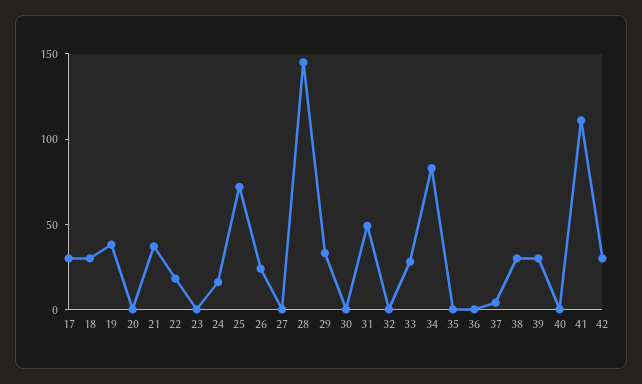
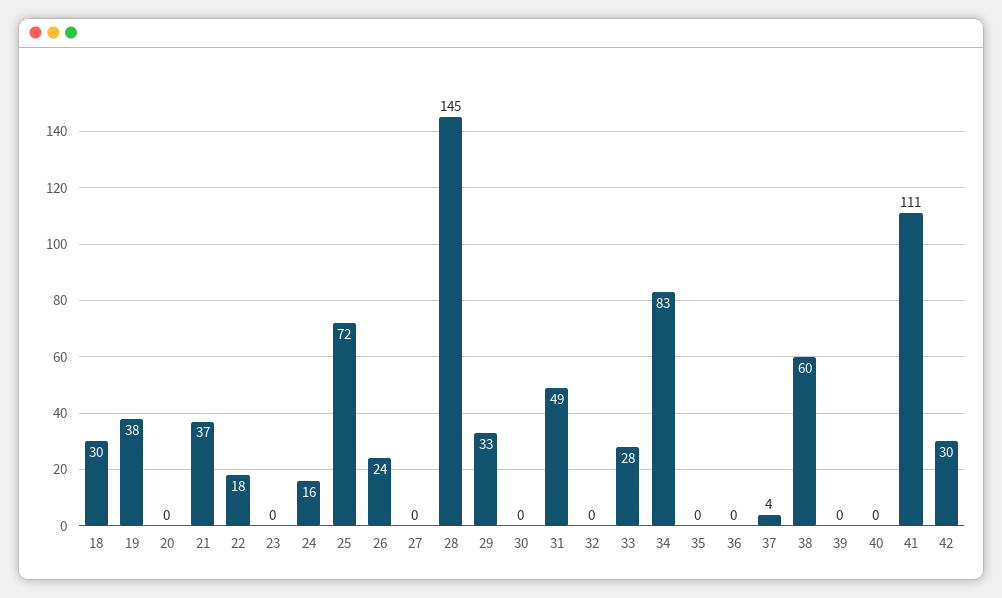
  {
-   "17": 30,
    "18": 30,
    "19": 38,
    "20": 0,
    "21": 37,
    "22": 18,
    "23": 0,
    "24": 16,
    "25": 72,
    "26": 24,
    "27": 0,
    "28": 145,
    "29": 33,
    "30": 0,
    "31": 49,
    "32": 0,
    "33": 28,
    "34": 83,
    "35": 0,
    "36": 0,
    "37": 4,
-   "38": 30,
+   "38": 60,
-   "39": 30,
+   "39": 0,
    "40": 0,
    "41": 111,
    "42": 30
  }

